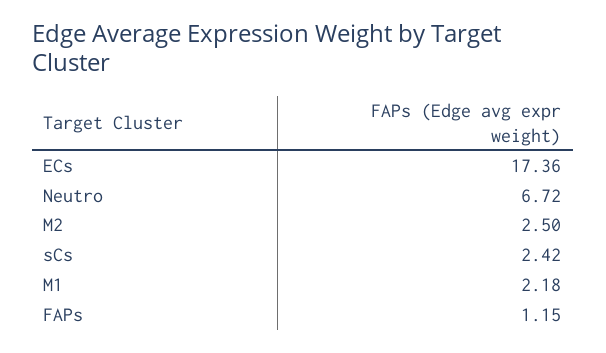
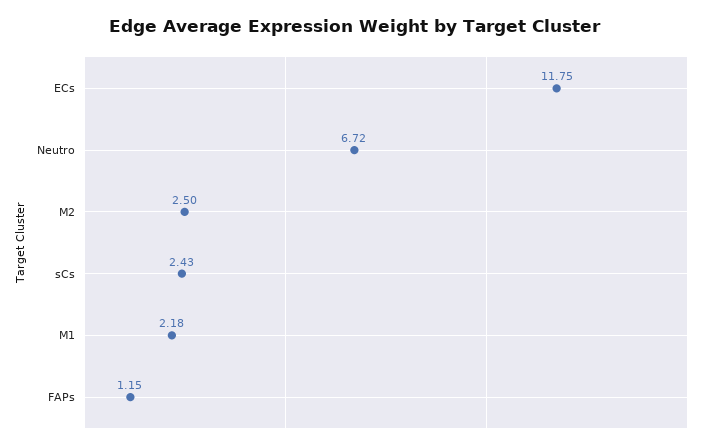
  {
-   "ECs": 17.36,
+   "ECs": 11.75,
    "Neutro": 6.72,
    "M2": 2.5,
-   "sCs": 2.42,
+   "sCs": 2.43,
    "M1": 2.18,
    "FAPs": 1.15
  }

